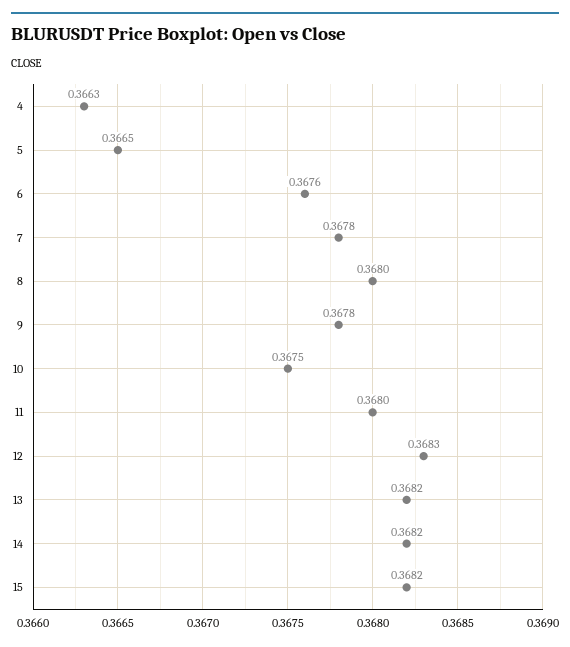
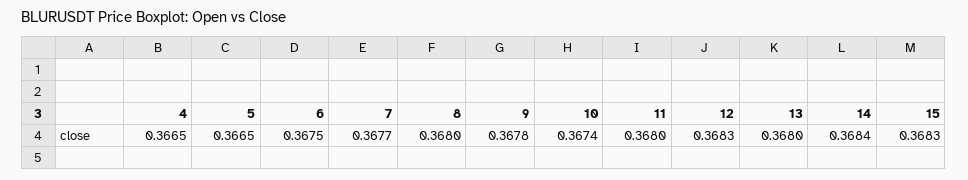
  {
-   "4": 0.3663,
+   "4": 0.3665,
    "5": 0.3665,
-   "6": 0.3676,
+   "6": 0.3675,
-   "7": 0.3678,
+   "7": 0.3677,
    "8": 0.368,
    "9": 0.3678,
-   "10": 0.3675,
+   "10": 0.3674,
    "11": 0.368,
    "12": 0.3683,
-   "13": 0.3682,
+   "13": 0.368,
-   "14": 0.3682,
+   "14": 0.3684,
-   "15": 0.3682
+   "15": 0.3683
  }

